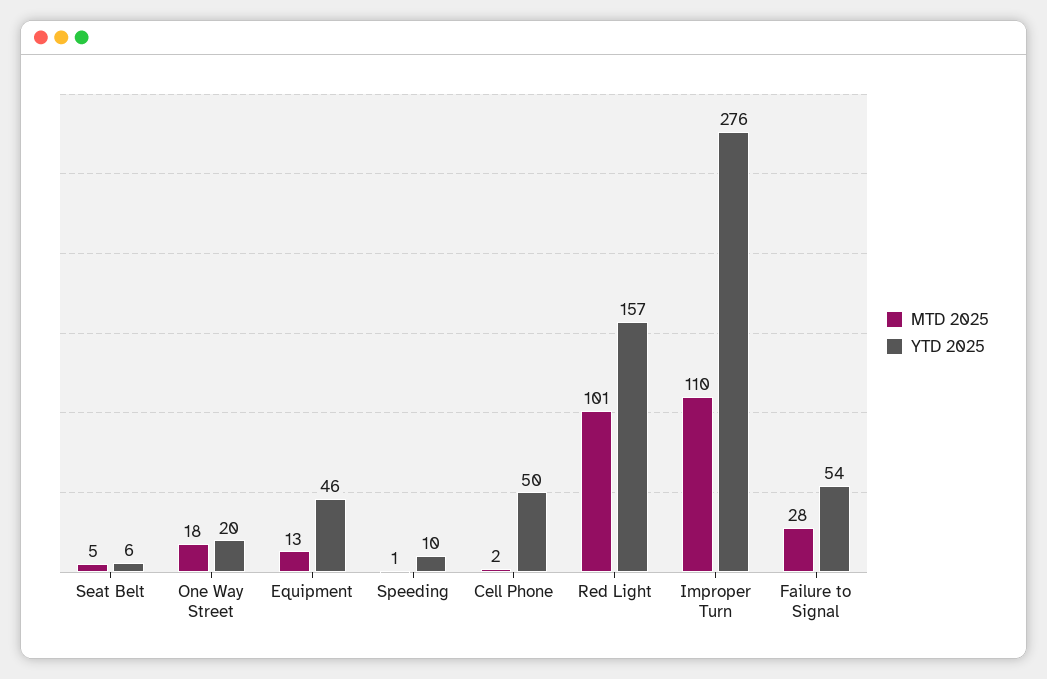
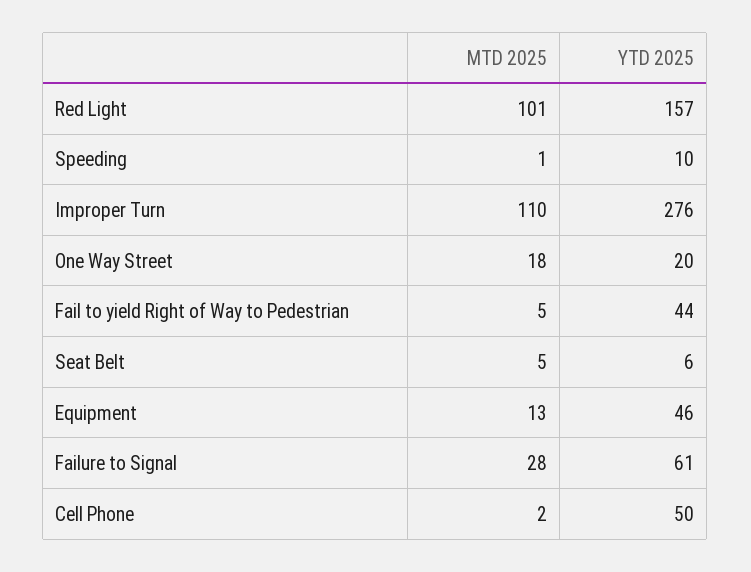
  {
    "MTD 2025": {
      "Seat Belt": 5,
      "One Way Street": 18,
      "Equipment": 13,
      "Speeding": 1,
      "Cell Phone": 2,
      "Red Light": 101,
      "Improper Turn": 110,
-     "Failure to Signal": 28
+     "Failure to Signal": 28,
+     "Fail to yield Right of Way to Pedestrian": 5
    },
    "YTD 2025": {
      "Seat Belt": 6,
      "One Way Street": 20,
      "Equipment": 46,
      "Speeding": 10,
      "Cell Phone": 50,
      "Red Light": 157,
      "Improper Turn": 276,
-     "Failure to Signal": 54
+     "Failure to Signal": 61,
+     "Fail to yield Right of Way to Pedestrian": 44
    }
  }

